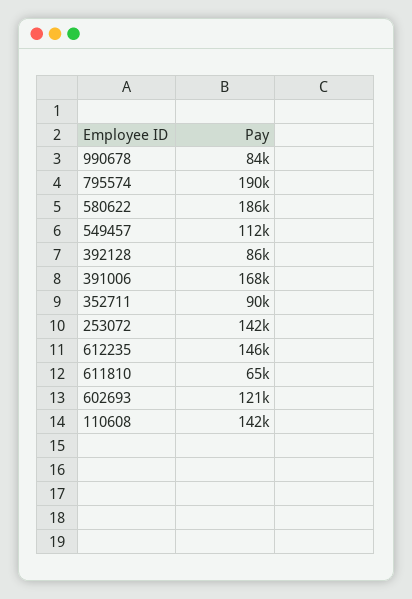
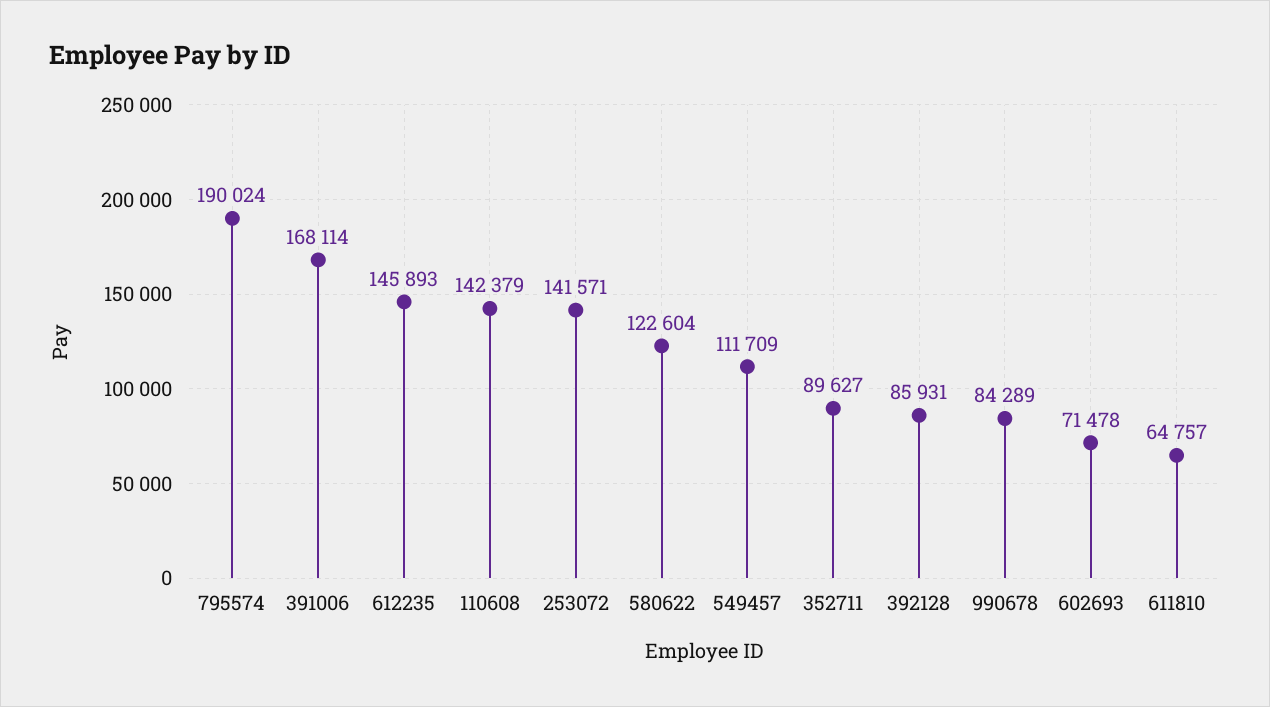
  {
    "990678": 84289,
    "795574": 190024,
-   "580622": 186000,
+   "580622": 122604,
    "549457": 111709,
    "392128": 85931,
    "391006": 168114,
    "352711": 89627,
    "253072": 141571,
    "612235": 145893,
    "611810": 64757,
-   "602693": 121000,
+   "602693": 71478,
    "110608": 142379
  }

